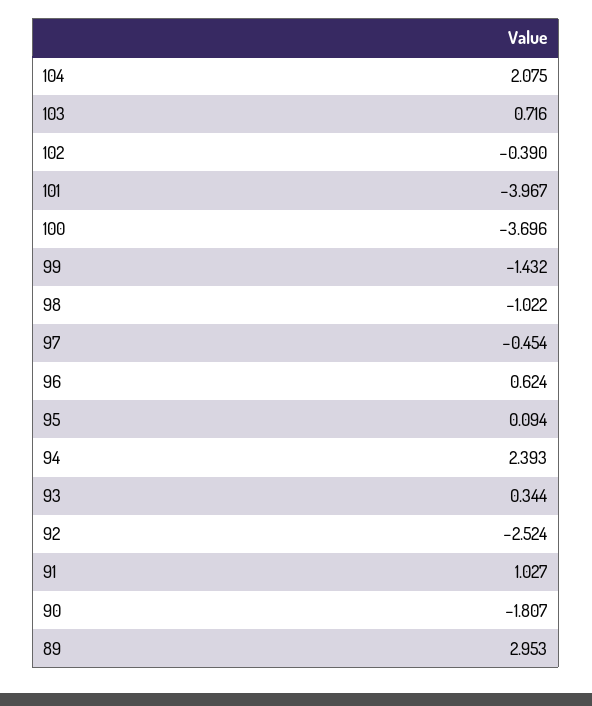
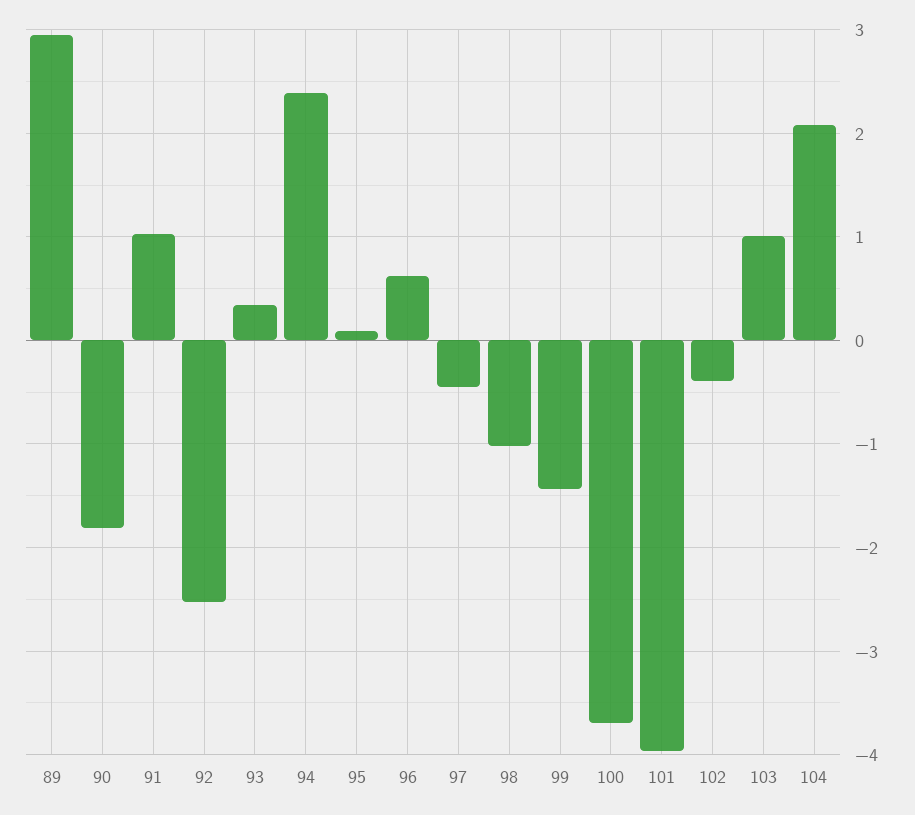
  {
    "104": 2.075,
-   "103": 0.716,
+   "103": 1,
    "102": -0.39,
    "101": -3.967,
    "100": -3.696,
    "99": -1.432,
    "98": -1.022,
    "97": -0.454,
    "96": 0.624,
    "95": 0.094,
    "94": 2.393,
    "93": 0.344,
    "92": -2.524,
    "91": 1.027,
    "90": -1.807,
    "89": 2.953
  }

